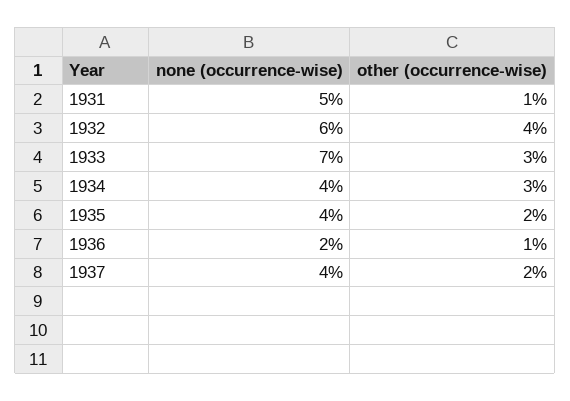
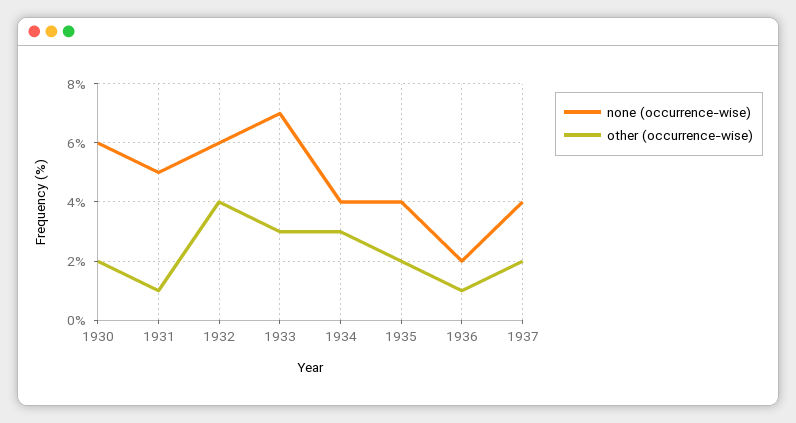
  {
    "none (occurrence-wise)": {
      "1931": 5,
      "1932": 6,
      "1933": 7,
      "1934": 4,
      "1935": 4,
      "1936": 2,
-     "1937": 4
+     "1937": 4,
+     "1930": 6
    },
    "other (occurrence-wise)": {
      "1931": 1,
      "1932": 4,
      "1933": 3,
      "1934": 3,
      "1935": 2,
      "1936": 1,
-     "1937": 2
+     "1937": 2,
+     "1930": 2
    }
  }

